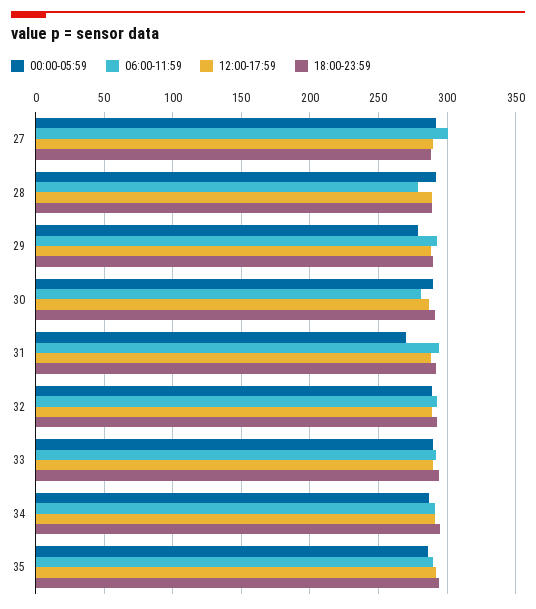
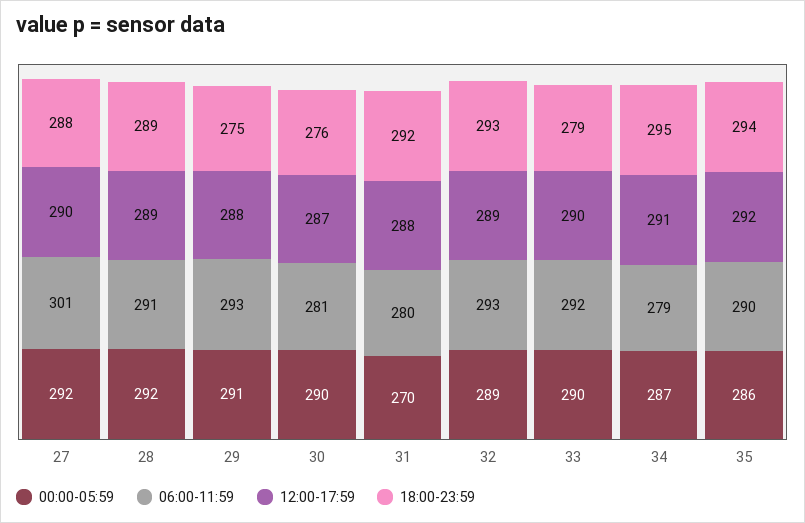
  {
    "00:00-05:59": {
      "27": 292,
      "28": 292,
-     "29": 280,
+     "29": 291,
      "30": 290,
      "31": 270,
      "32": 289,
      "33": 290,
      "34": 287,
      "35": 286
    },
    "06:00-11:59": {
      "27": 301,
-     "28": 280,
+     "28": 291,
      "29": 293,
      "30": 281,
-     "31": 295,
+     "31": 280,
      "32": 293,
      "33": 292,
-     "34": 290,
+     "34": 279,
      "35": 290
    },
    "12:00-17:59": {
      "27": 290,
      "28": 289,
      "29": 288,
      "30": 287,
      "31": 288,
      "32": 289,
      "33": 290,
      "34": 291,
      "35": 292
    },
    "18:00-23:59": {
      "27": 288,
      "28": 289,
-     "29": 290,
+     "29": 275,
-     "30": 290,
+     "30": 276,
      "31": 292,
      "32": 293,
-     "33": 295,
+     "33": 279,
      "34": 295,
      "35": 294
    }
  }

